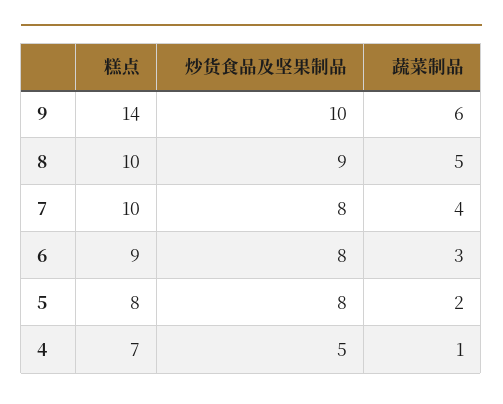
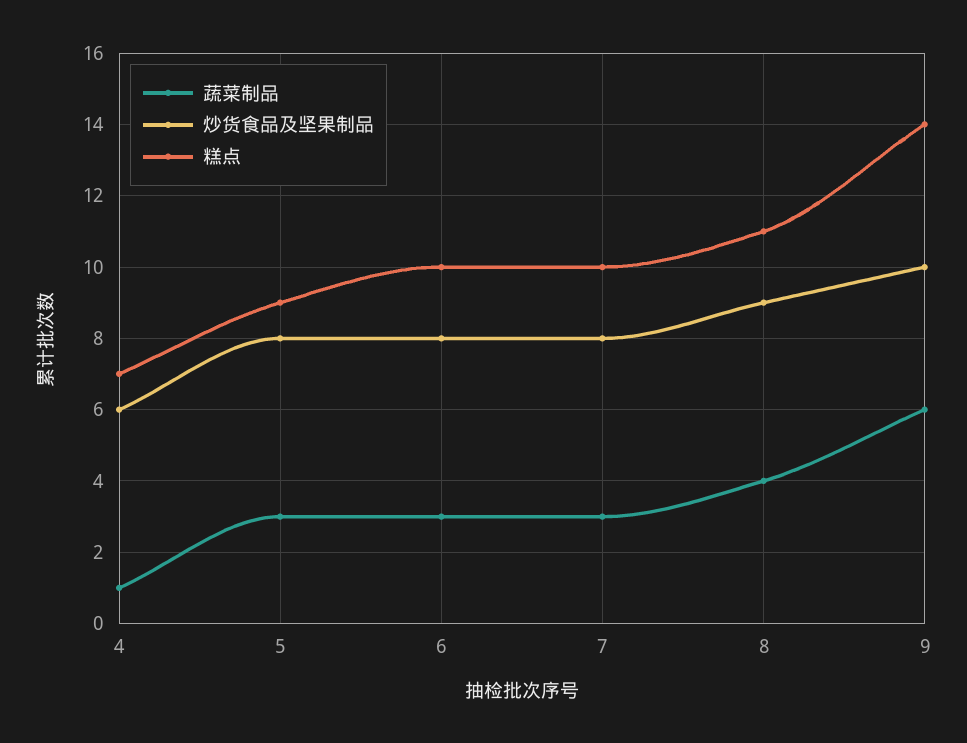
  {
    "糕点": {
      "9": 14,
-     "8": 10,
+     "8": 11,
      "7": 10,
-     "6": 9,
+     "6": 10,
-     "5": 8,
+     "5": 9,
      "4": 7
    },
    "炒货食品及坚果制品": {
      "9": 10,
      "8": 9,
      "7": 8,
      "6": 8,
      "5": 8,
-     "4": 5
+     "4": 6
    },
    "蔬菜制品": {
      "9": 6,
-     "8": 5,
+     "8": 4,
-     "7": 4,
+     "7": 3,
      "6": 3,
-     "5": 2,
+     "5": 3,
      "4": 1
    }
  }

